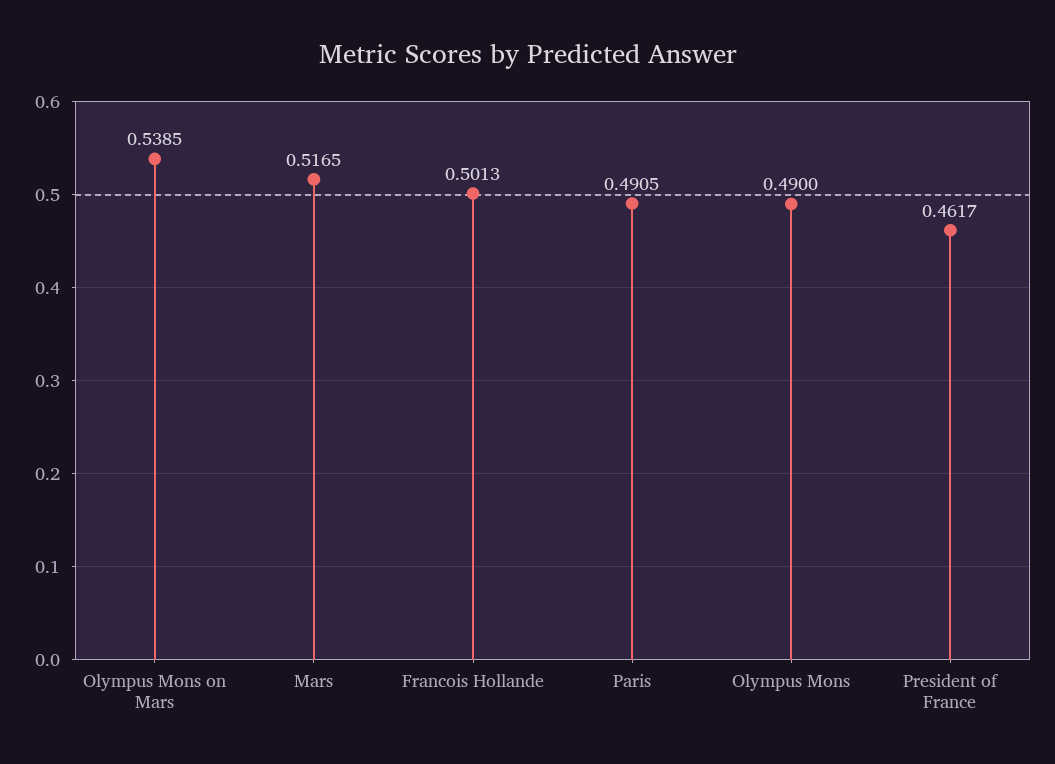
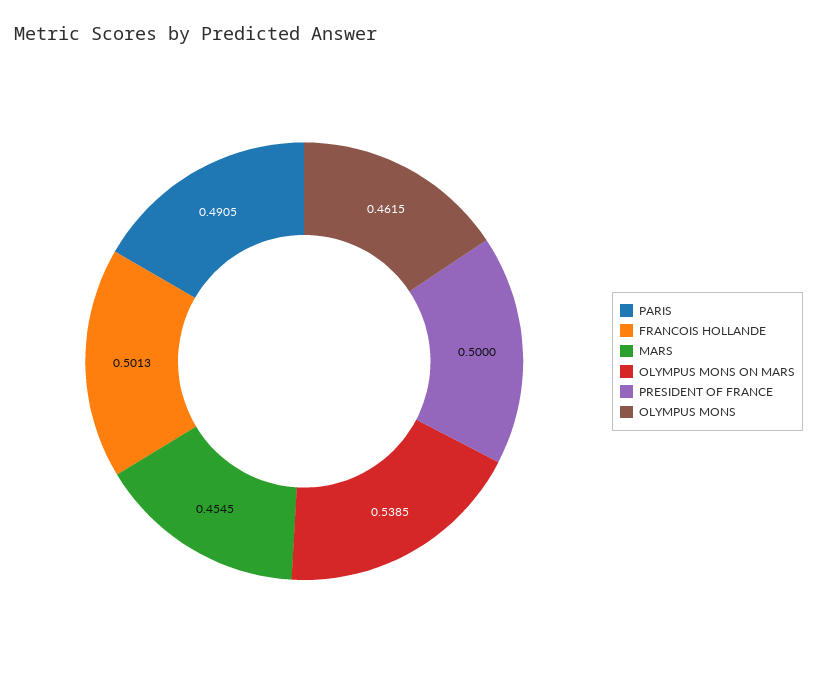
  {
    "Olympus Mons on Mars": 0.5385,
-   "Mars": 0.5165,
+   "Mars": 0.4545,
    "Francois Hollande": 0.5013,
    "Paris": 0.4905,
-   "Olympus Mons": 0.49,
+   "Olympus Mons": 0.4615,
-   "President of France": 0.4617
+   "President of France": 0.5
  }

